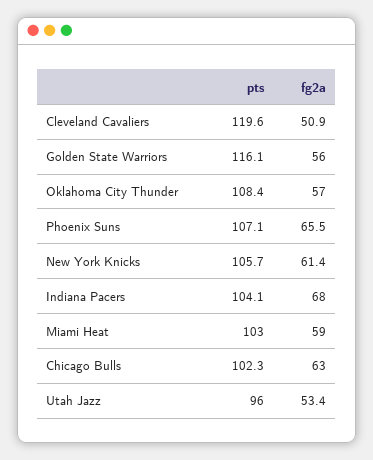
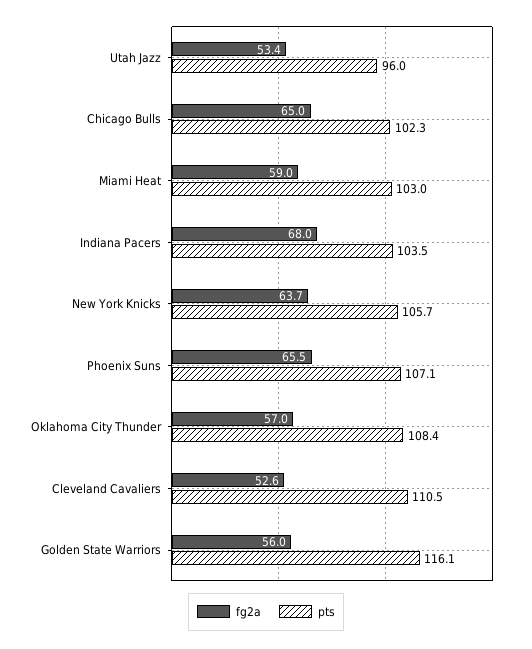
  {
    "pts": {
-     "Cleveland Cavaliers": 119.6,
+     "Cleveland Cavaliers": 110.5,
      "Golden State Warriors": 116.1,
      "Oklahoma City Thunder": 108.4,
      "Phoenix Suns": 107.1,
      "New York Knicks": 105.7,
-     "Indiana Pacers": 104.1,
+     "Indiana Pacers": 103.5,
      "Miami Heat": 103,
      "Chicago Bulls": 102.3,
      "Utah Jazz": 96
    },
    "fg2a": {
-     "Cleveland Cavaliers": 50.9,
+     "Cleveland Cavaliers": 52.6,
      "Golden State Warriors": 56,
      "Oklahoma City Thunder": 57,
      "Phoenix Suns": 65.5,
-     "New York Knicks": 61.4,
+     "New York Knicks": 63.7,
      "Indiana Pacers": 68,
      "Miami Heat": 59,
-     "Chicago Bulls": 63,
+     "Chicago Bulls": 65,
      "Utah Jazz": 53.4
    }
  }

